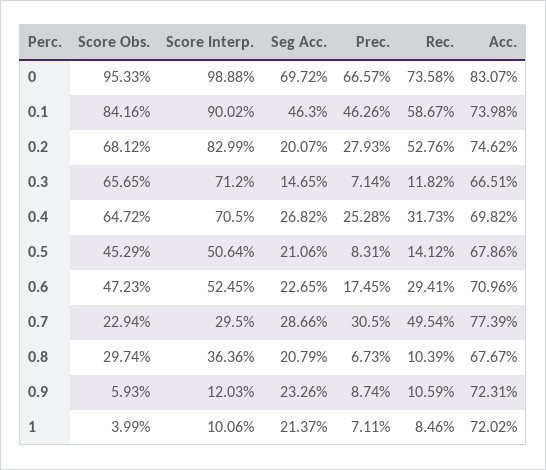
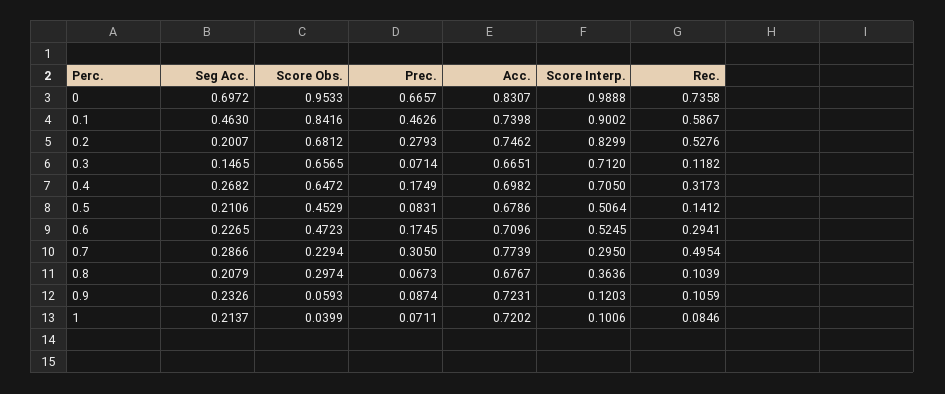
  {
    "Score Obs.": {
      "0": 0.9533,
      "0.1": 0.8416,
      "0.2": 0.6812,
      "0.3": 0.6565,
      "0.4": 0.6472,
      "0.5": 0.4529,
      "0.6": 0.4723,
      "0.7": 0.2294,
      "0.8": 0.2974,
      "0.9": 0.0593,
      "1": 0.0399
    },
    "Score Interp.": {
      "0": 0.9888,
      "0.1": 0.9002,
      "0.2": 0.8299,
      "0.3": 0.712,
      "0.4": 0.705,
      "0.5": 0.5064,
      "0.6": 0.5245,
      "0.7": 0.295,
      "0.8": 0.3636,
      "0.9": 0.1203,
      "1": 0.1006
    },
    "Seg Acc.": {
      "0": 0.6972,
      "0.1": 0.463,
      "0.2": 0.2007,
      "0.3": 0.1465,
      "0.4": 0.2682,
      "0.5": 0.2106,
      "0.6": 0.2265,
      "0.7": 0.2866,
      "0.8": 0.2079,
      "0.9": 0.2326,
      "1": 0.2137
    },
    "Prec.": {
      "0": 0.6657,
      "0.1": 0.4626,
      "0.2": 0.2793,
      "0.3": 0.0714,
-     "0.4": 0.2528,
+     "0.4": 0.1749,
      "0.5": 0.0831,
      "0.6": 0.1745,
      "0.7": 0.305,
      "0.8": 0.0673,
      "0.9": 0.0874,
      "1": 0.0711
    },
    "Rec.": {
      "0": 0.7358,
      "0.1": 0.5867,
      "0.2": 0.5276,
      "0.3": 0.1182,
      "0.4": 0.3173,
      "0.5": 0.1412,
      "0.6": 0.2941,
      "0.7": 0.4954,
      "0.8": 0.1039,
      "0.9": 0.1059,
      "1": 0.0846
    },
    "Acc.": {
      "0": 0.8307,
      "0.1": 0.7398,
      "0.2": 0.7462,
      "0.3": 0.6651,
      "0.4": 0.6982,
      "0.5": 0.6786,
      "0.6": 0.7096,
      "0.7": 0.7739,
      "0.8": 0.6767,
      "0.9": 0.7231,
      "1": 0.7202
    }
  }

